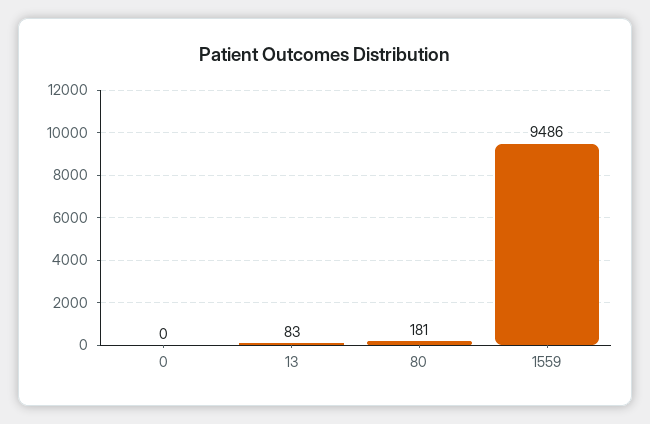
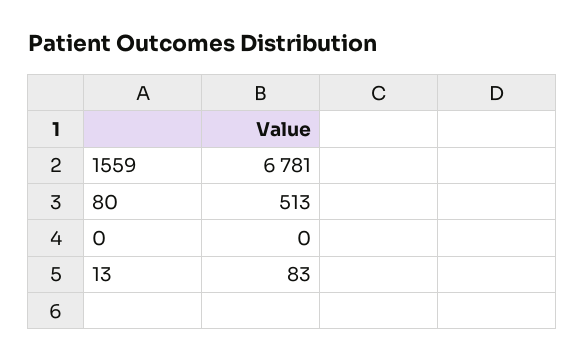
  {
    "0": 0,
    "13": 83,
-   "80": 181,
+   "80": 513,
-   "1559": 9486
+   "1559": 6781
  }

